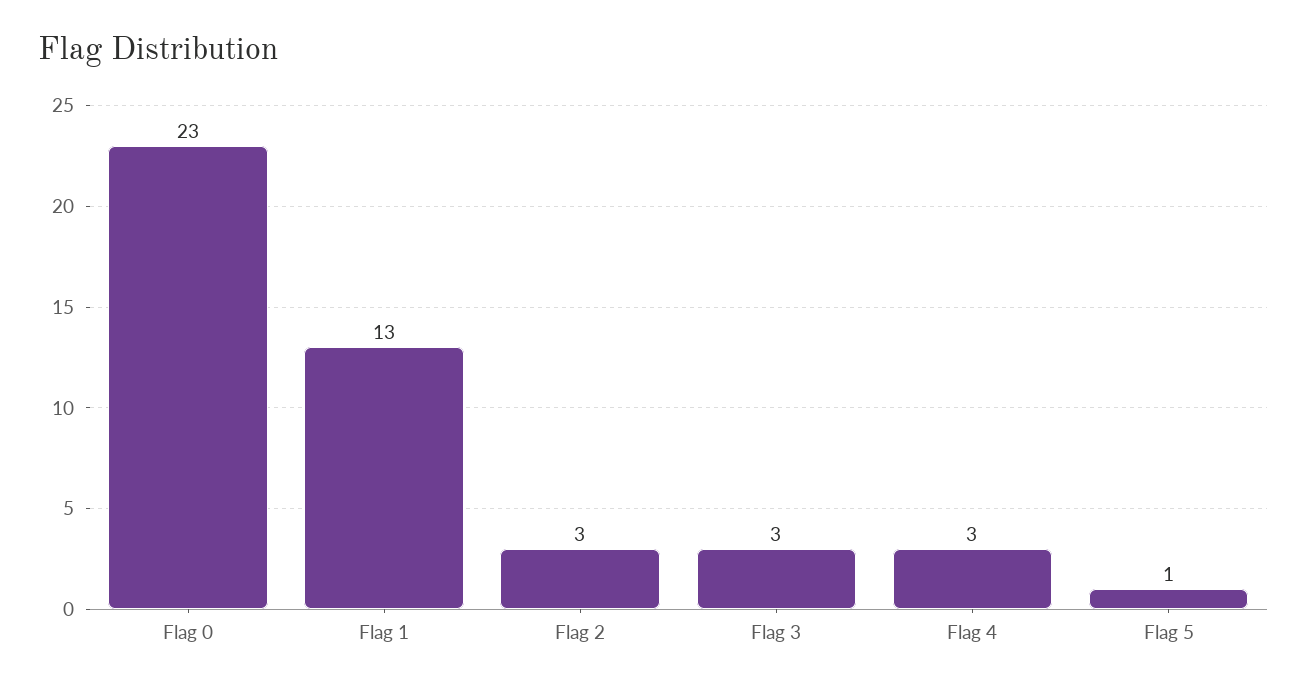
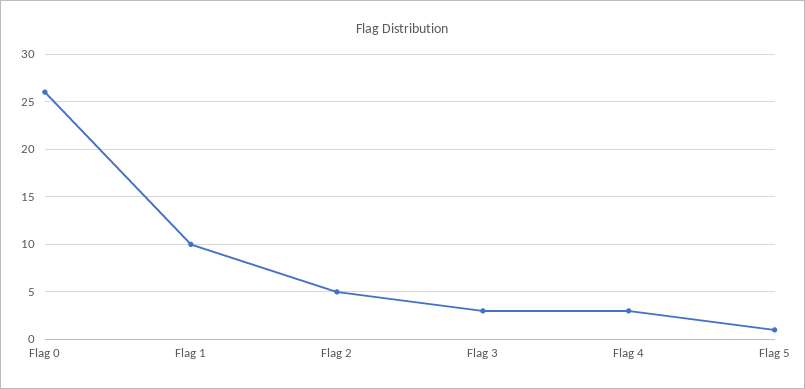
  {
-   "Flag 0": 23,
+   "Flag 0": 26,
-   "Flag 1": 13,
+   "Flag 1": 10,
-   "Flag 2": 3,
+   "Flag 2": 5,
    "Flag 3": 3,
    "Flag 4": 3,
    "Flag 5": 1
  }

